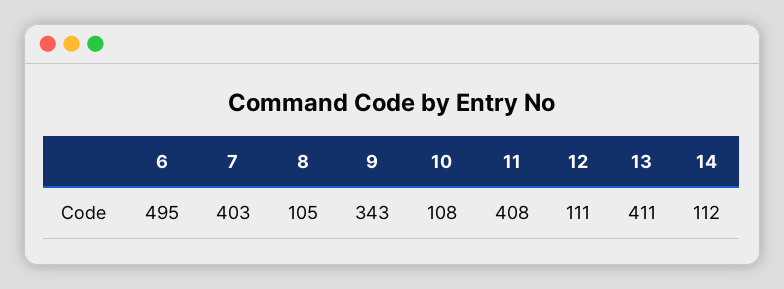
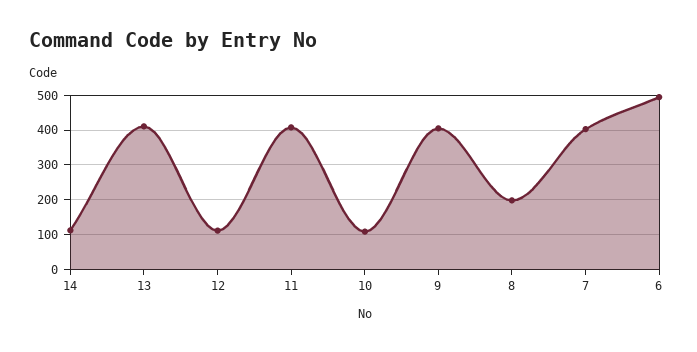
  {
    "6": 495,
    "7": 403,
-   "8": 105,
+   "8": 200,
-   "9": 343,
+   "9": 400,
    "10": 108,
    "11": 408,
    "12": 111,
    "13": 411,
    "14": 112
  }

